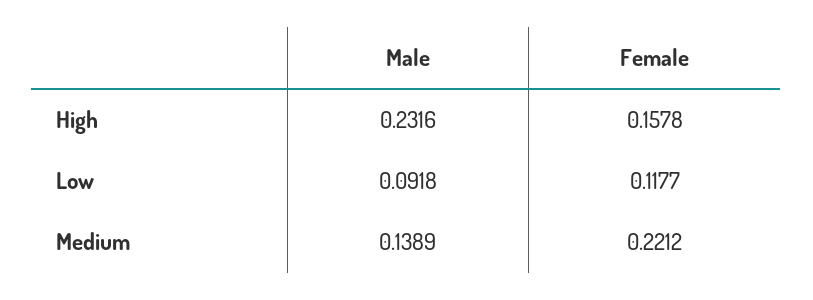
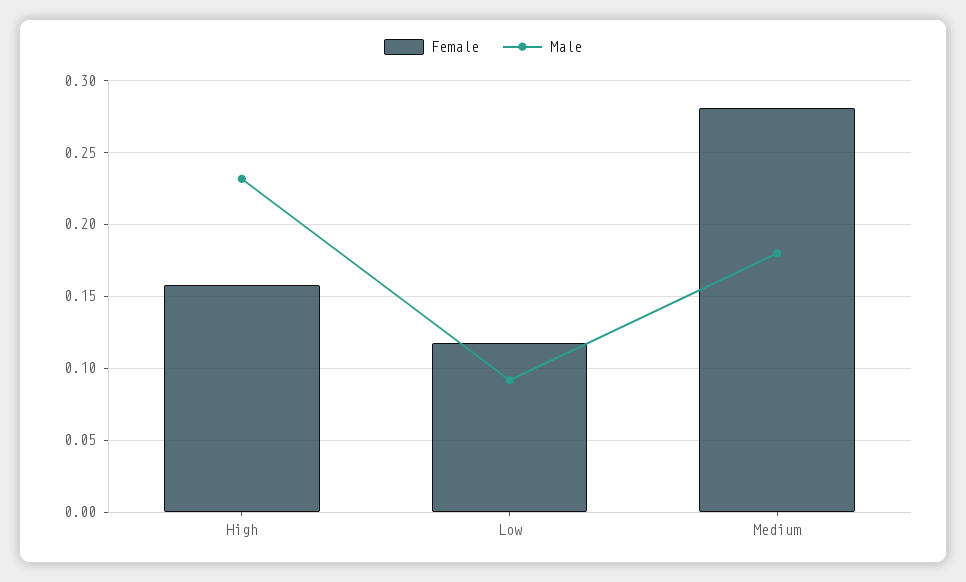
  {
    "Male": {
      "High": 0.2316,
      "Low": 0.0918,
-     "Medium": 0.1389
+     "Medium": 0.18
    },
    "Female": {
      "High": 0.1578,
      "Low": 0.1177,
-     "Medium": 0.2212
+     "Medium": 0.28
    }
  }

